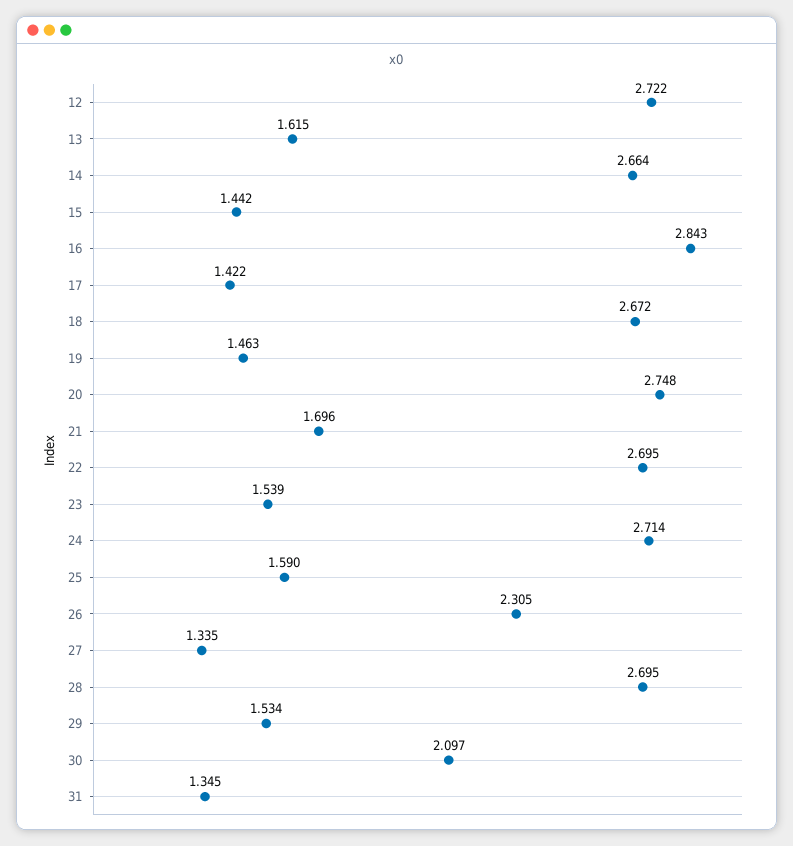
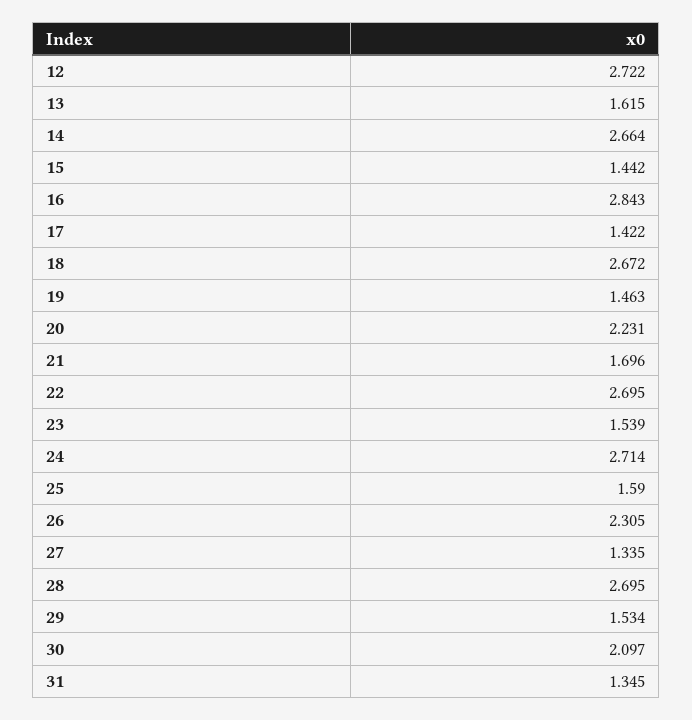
  {
    "12": 2.722,
    "13": 1.615,
    "14": 2.664,
    "15": 1.442,
    "16": 2.843,
    "17": 1.422,
    "18": 2.672,
    "19": 1.463,
-   "20": 2.748,
+   "20": 2.231,
    "21": 1.696,
    "22": 2.695,
    "23": 1.539,
    "24": 2.714,
    "25": 1.59,
    "26": 2.305,
    "27": 1.335,
    "28": 2.695,
    "29": 1.534,
    "30": 2.097,
    "31": 1.345
  }

